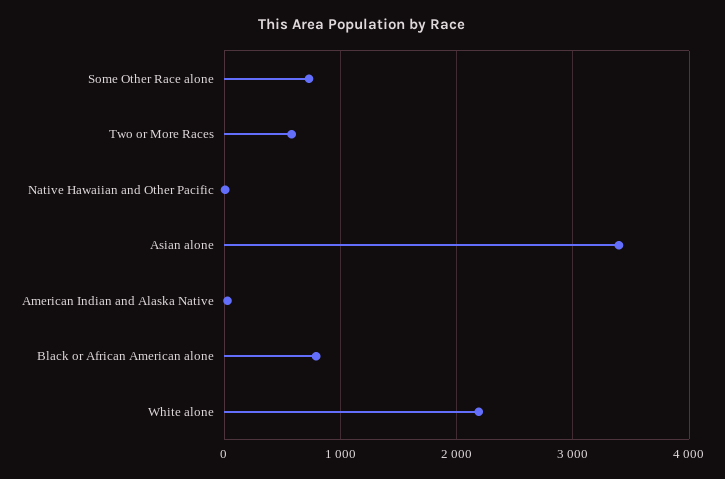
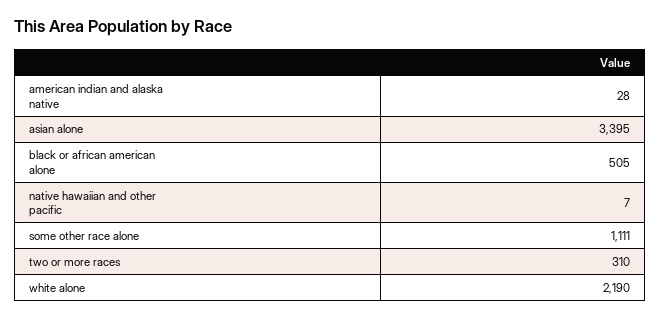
  {
-   "Some Other Race alone": 700,
+   "Some Other Race alone": 1111,
-   "Two or More Races": 600,
+   "Two or More Races": 310,
    "Native Hawaiian and Other Pacific": 7,
    "Asian alone": 3395,
    "American Indian and Alaska Native": 28,
-   "Black or African American alone": 800,
+   "Black or African American alone": 505,
    "White alone": 2190
  }

